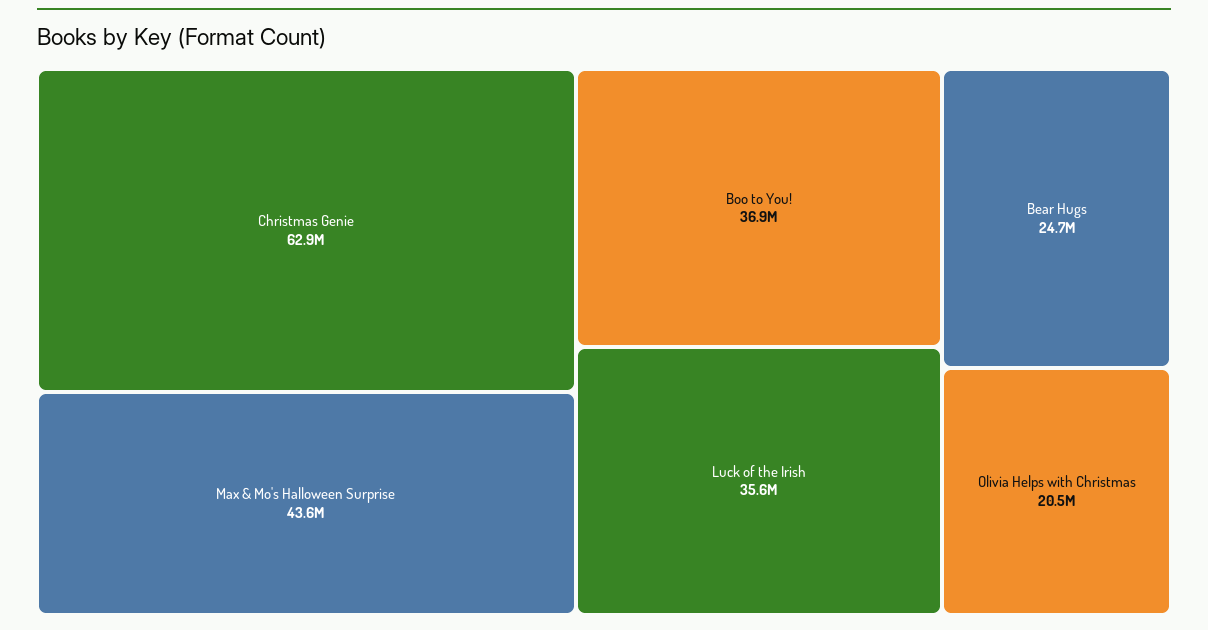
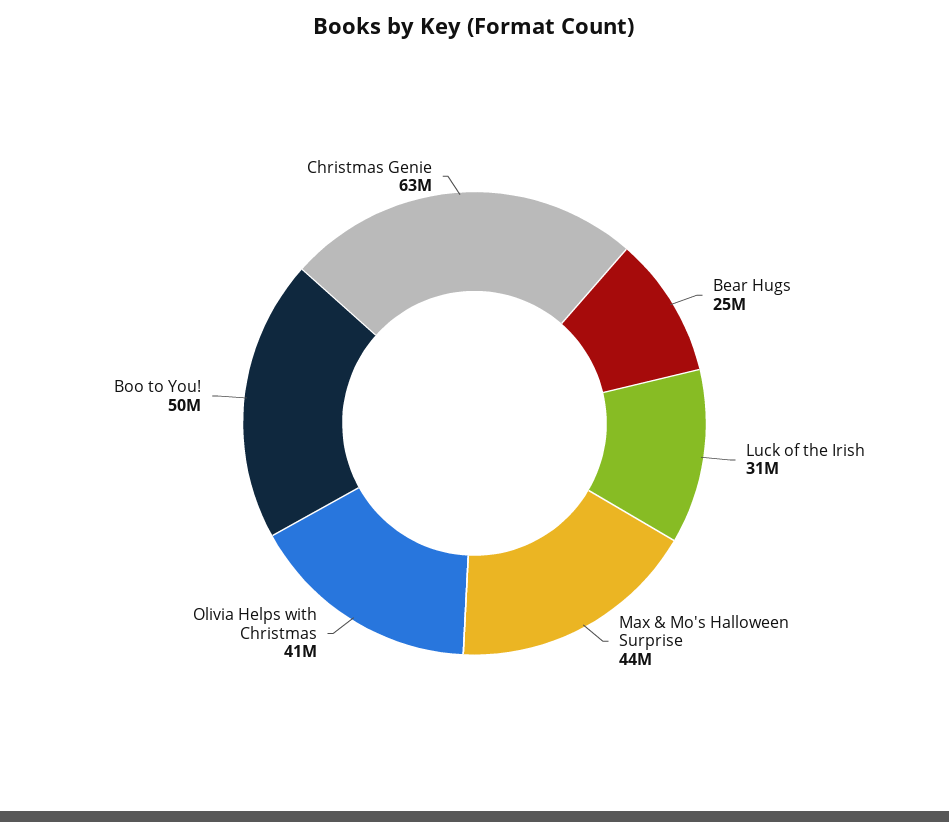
  {
    "Christmas Genie": 62900000,
    "Max & Mo's Halloween Surprise": 43600000,
-   "Boo to You!": 36900000,
+   "Boo to You!": 50000000,
-   "Luck of the Irish": 35600000,
+   "Luck of the Irish": 31000000,
    "Bear Hugs": 24700000,
-   "Olivia Helps with Christmas": 20500000
+   "Olivia Helps with Christmas": 41000000
  }

